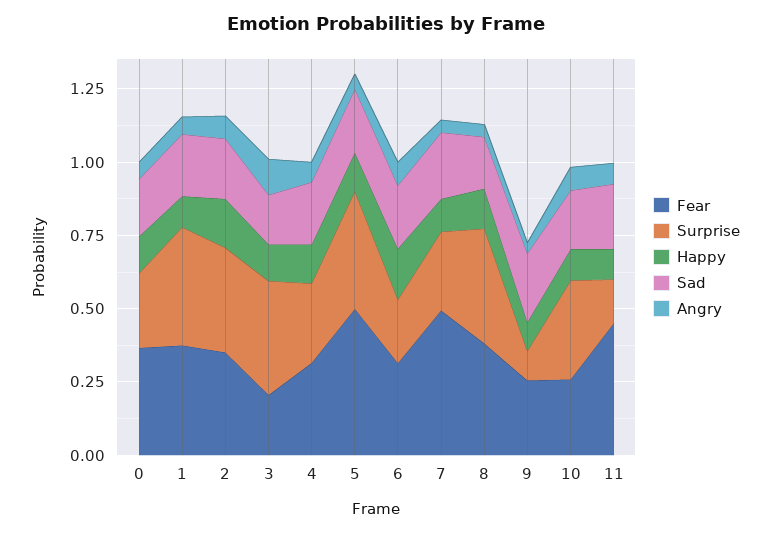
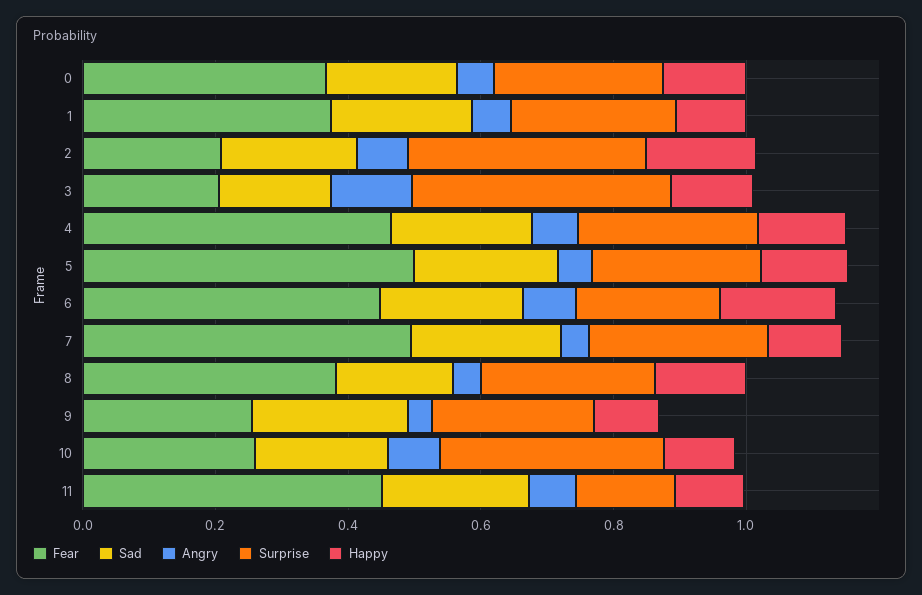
  {
    "Fear": {
      "0": 0.35,
      "1": 0.35,
-     "2": 0.35,
+     "2": 0.2,
      "3": 0.2,
-     "4": 0.3,
+     "4": 0.45,
      "5": 0.5,
-     "6": 0.3,
+     "6": 0.45,
      "7": 0.5,
      "8": 0.4,
      "9": 0.25,
      "10": 0.25,
      "11": 0.45
    },
    "Surprise": {
      "0": 0.25,
-     "1": 0.4,
+     "1": 0.25,
      "2": 0.35,
      "3": 0.4,
      "4": 0.25,
-     "5": 0.4,
+     "5": 0.25,
      "6": 0.2,
      "7": 0.25,
-     "8": 0.4,
+     "8": 0.25,
-     "9": 0.1,
+     "9": 0.25,
      "10": 0.35,
      "11": 0.15
    },
    "Happy": {
      "0": 0.15,
      "1": 0.1,
      "2": 0.15,
      "3": 0.1,
      "4": 0.15,
      "5": 0.15,
      "6": 0.15,
      "7": 0.1,
      "8": 0.15,
      "9": 0.1,
      "10": 0.1,
      "11": 0.1
    },
    "Sad": {
      "0": 0.2,
      "1": 0.2,
      "2": 0.2,
      "3": 0.15,
      "4": 0.2,
      "5": 0.2,
      "6": 0.2,
      "7": 0.25,
      "8": 0.2,
      "9": 0.25,
      "10": 0.2,
      "11": 0.2
    },
    "Angry": {
      "0": 0.05,
      "1": 0.05,
      "2": 0.1,
      "3": 0.1,
      "4": 0.05,
      "5": 0.05,
      "6": 0.1,
      "7": 0.05,
      "8": 0.05,
      "9": 0.05,
      "10": 0.1,
      "11": 0.05
    }
  }

